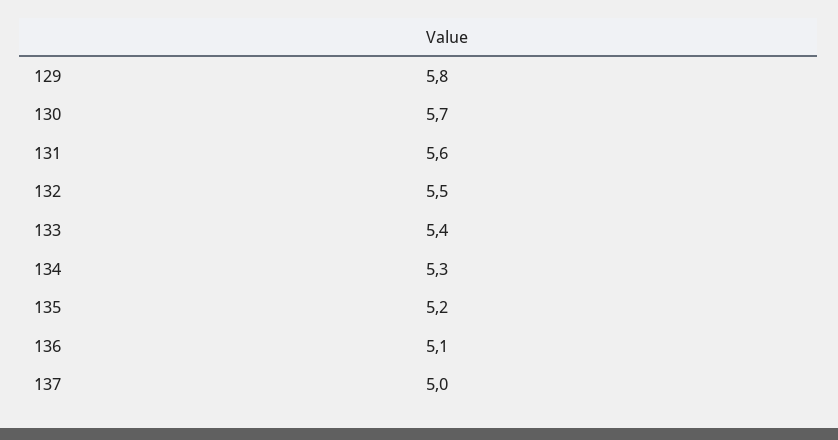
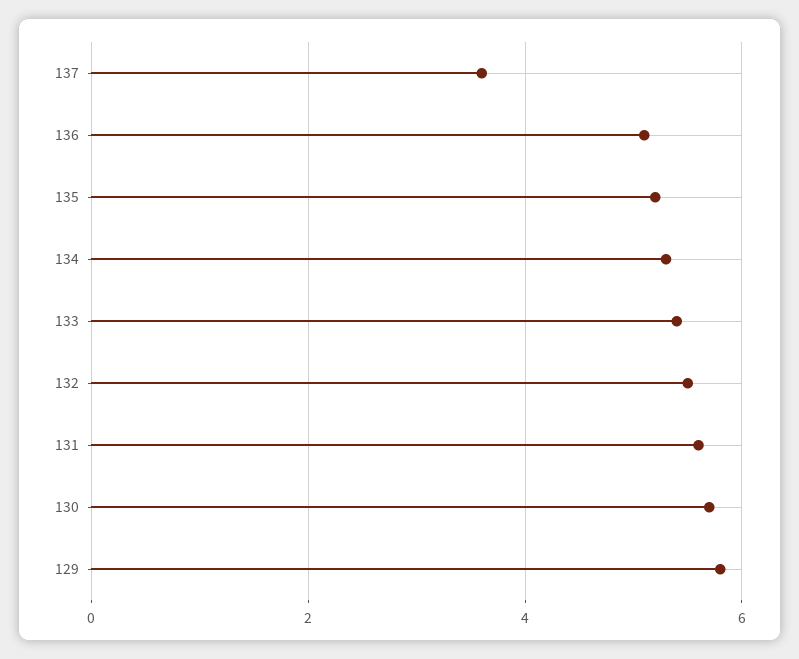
  {
    "129": 5.8,
    "130": 5.7,
    "131": 5.6,
    "132": 5.5,
    "133": 5.4,
    "134": 5.3,
    "135": 5.2,
    "136": 5.1,
-   "137": 5
+   "137": 3.5
  }

